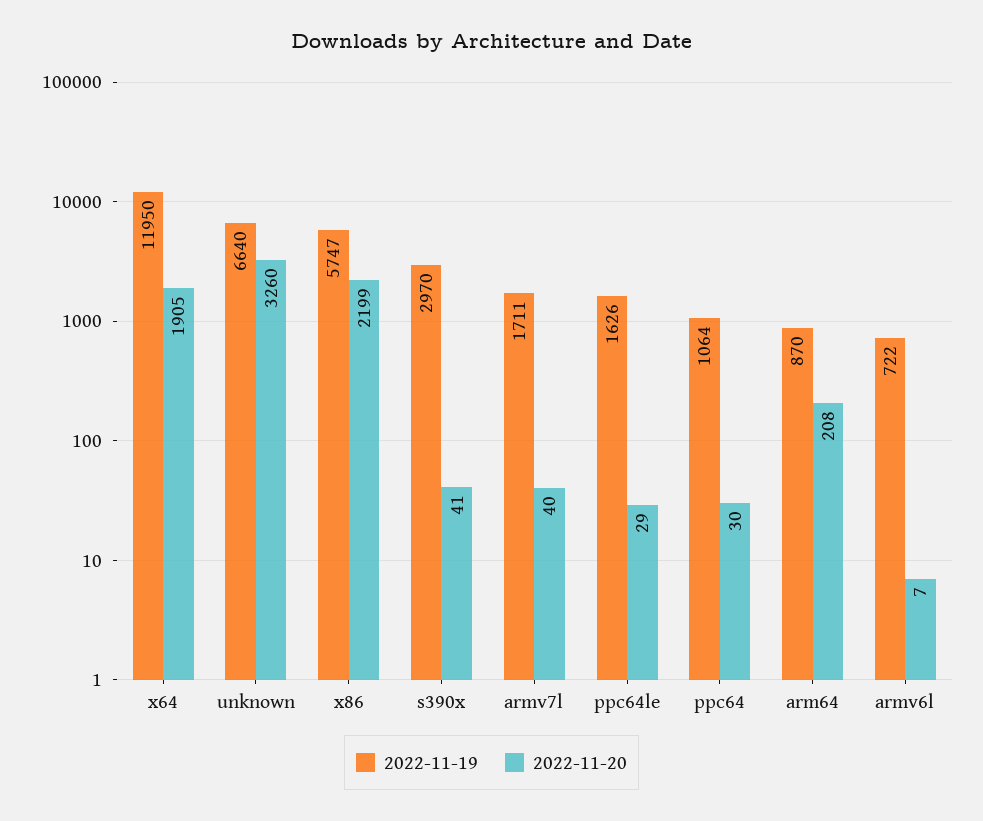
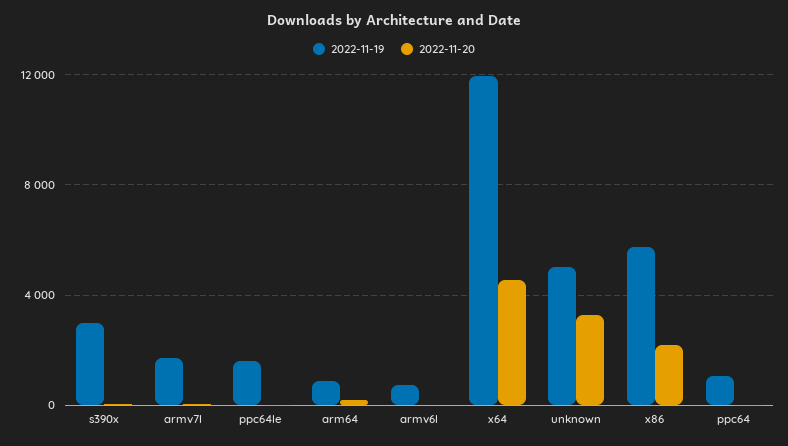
  {
    "2022-11-19": {
      "x64": 11950,
-     "unknown": 6640,
+     "unknown": 5000,
      "x86": 5747,
      "s390x": 2970,
      "armv7l": 1711,
      "ppc64le": 1626,
      "ppc64": 1064,
      "arm64": 870,
      "armv6l": 722
    },
    "2022-11-20": {
-     "x64": 1905,
+     "x64": 4500,
      "unknown": 3260,
      "x86": 2199,
      "s390x": 41,
      "armv7l": 40,
      "ppc64le": 29,
      "ppc64": 30,
      "arm64": 208,
      "armv6l": 7
    }
  }

